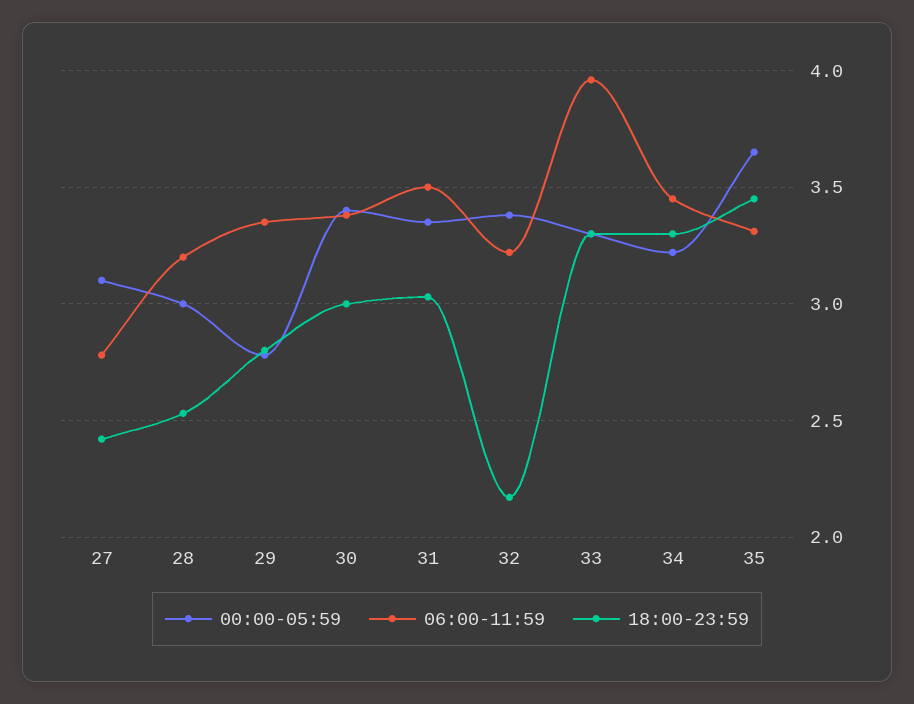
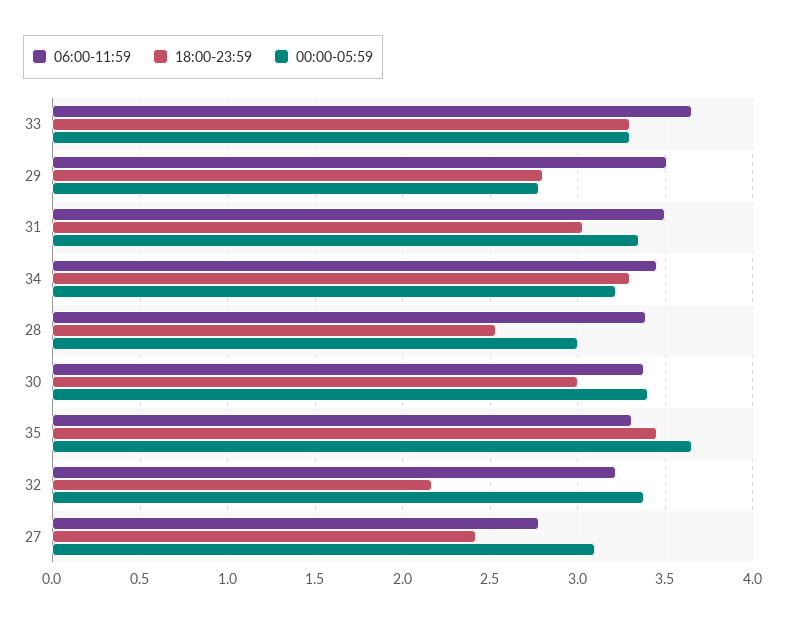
  {
    "00:00-05:59": {
      "27": 3.1,
      "28": 3,
      "29": 2.8,
      "30": 3.4,
      "31": 3.35,
      "32": 3.4,
      "33": 3.3,
      "34": 3.2,
      "35": 3.65
    },
    "06:00-11:59": {
      "27": 2.8,
-     "28": 3.2,
+     "28": 3.4,
-     "29": 3.35,
+     "29": 3.5,
      "30": 3.4,
      "31": 3.5,
      "32": 3.2,
-     "33": 3.95,
+     "33": 3.65,
      "34": 3.45,
      "35": 3.3
    },
    "18:00-23:59": {
      "27": 2.4,
      "28": 2.55,
      "29": 2.8,
      "30": 3,
      "31": 3.05,
      "32": 2.15,
      "33": 3.3,
      "34": 3.3,
      "35": 3.45
    }
  }

